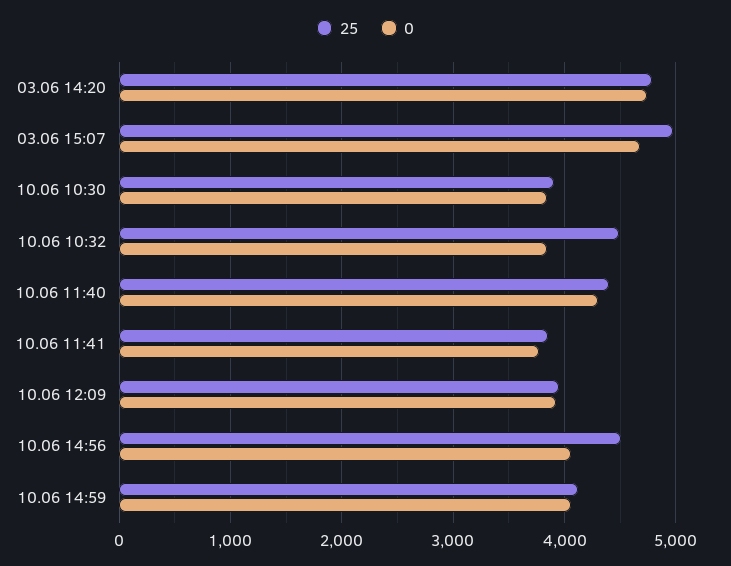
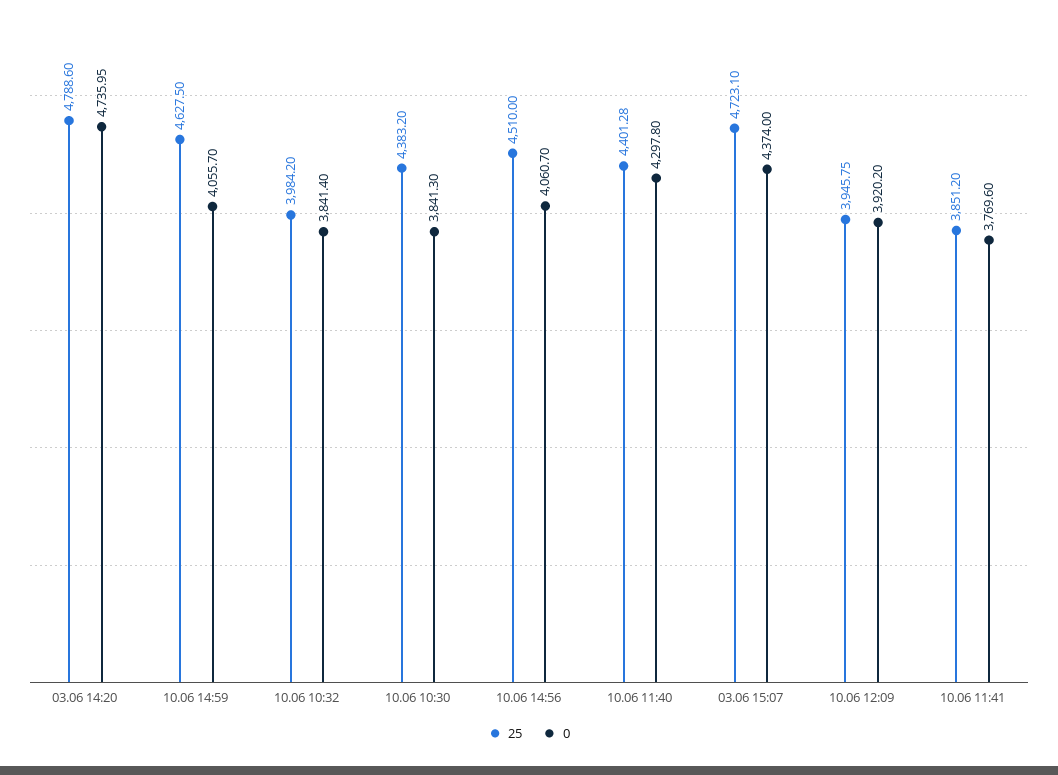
  {
    "25": {
      "03.06 14:20": 4788.6,
-     "03.06 15:07": 5000,
+     "03.06 15:07": 4723.1,
-     "10.06 10:30": 3900,
+     "10.06 10:30": 4383.2,
-     "10.06 10:32": 4500,
+     "10.06 10:32": 3984.2,
      "10.06 11:40": 4401.28,
      "10.06 11:41": 3851.2,
      "10.06 12:09": 3945.75,
      "10.06 14:56": 4510,
-     "10.06 14:59": 4100
+     "10.06 14:59": 4627.5
    },
    "0": {
      "03.06 14:20": 4735.95,
-     "03.06 15:07": 4700,
+     "03.06 15:07": 4374,
      "10.06 10:30": 3841.3,
      "10.06 10:32": 3841.4,
      "10.06 11:40": 4297.8,
      "10.06 11:41": 3769.6,
      "10.06 12:09": 3920.2,
      "10.06 14:56": 4060.7,
      "10.06 14:59": 4055.7
    }
  }

